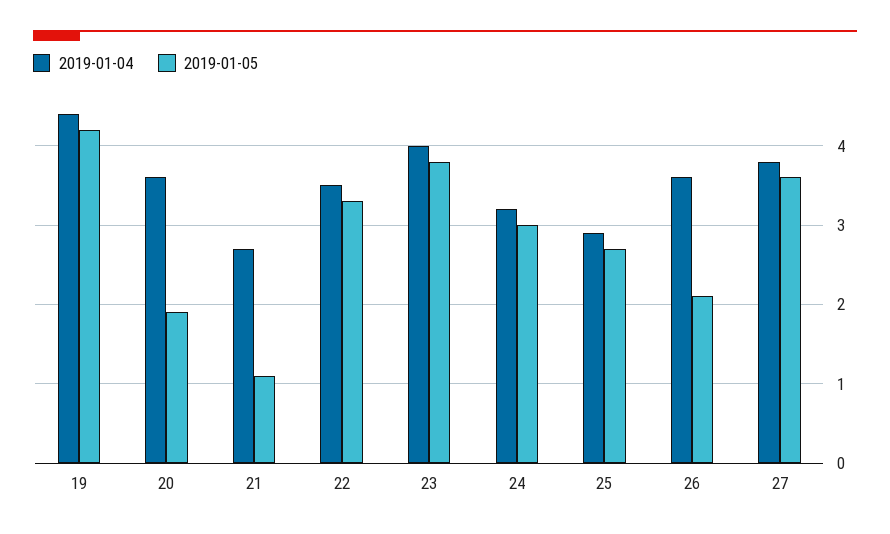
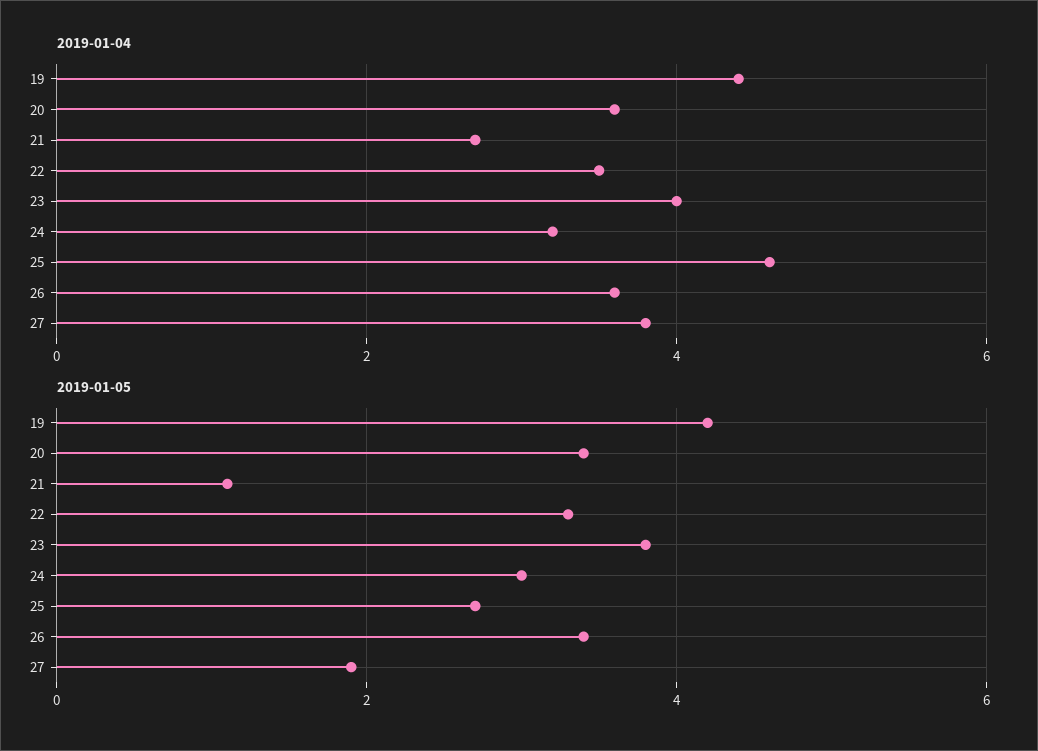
  {
    "2019-01-04": {
      "19": 4.4,
      "20": 3.6,
      "21": 2.7,
      "22": 3.5,
      "23": 4,
      "24": 3.2,
-     "25": 2.9,
+     "25": 4.5,
      "26": 3.6,
      "27": 3.8
    },
    "2019-01-05": {
      "19": 4.2,
-     "20": 1.9,
+     "20": 3.5,
      "21": 1.1,
      "22": 3.3,
      "23": 3.8,
      "24": 3,
      "25": 2.7,
-     "26": 2.1,
+     "26": 3.5,
-     "27": 3.6
+     "27": 2
    }
  }

